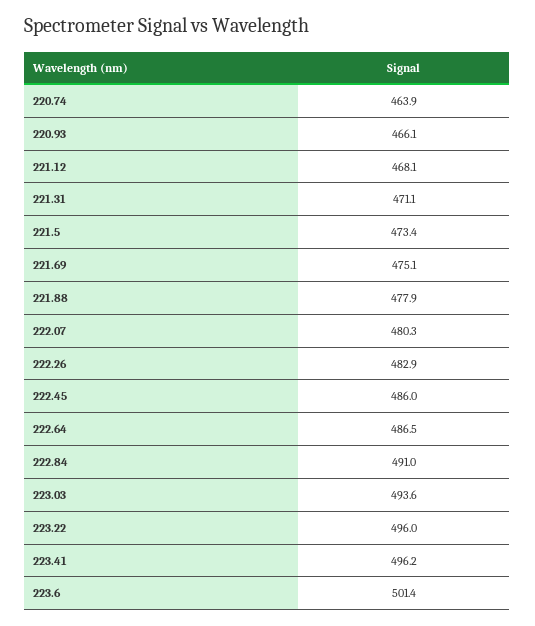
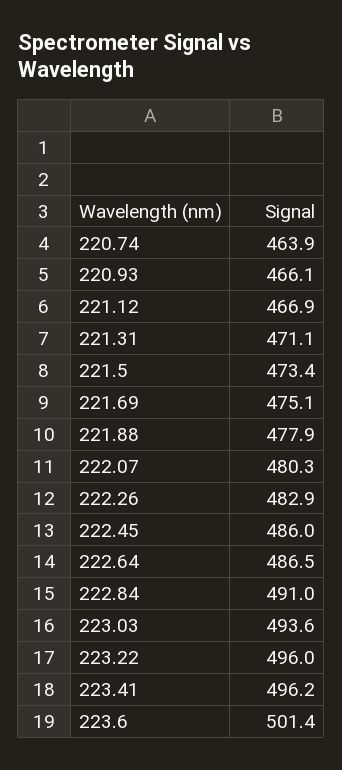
  {
    "220.74": 463.9,
    "220.93": 466.1,
-   "221.12": 468.1,
+   "221.12": 466.9,
    "221.31": 471.1,
    "221.5": 473.4,
    "221.69": 475.1,
    "221.88": 477.9,
    "222.07": 480.3,
    "222.26": 482.9,
    "222.45": 486,
    "222.64": 486.5,
    "222.84": 491,
    "223.03": 493.6,
    "223.22": 496,
    "223.41": 496.2,
    "223.6": 501.4
  }

